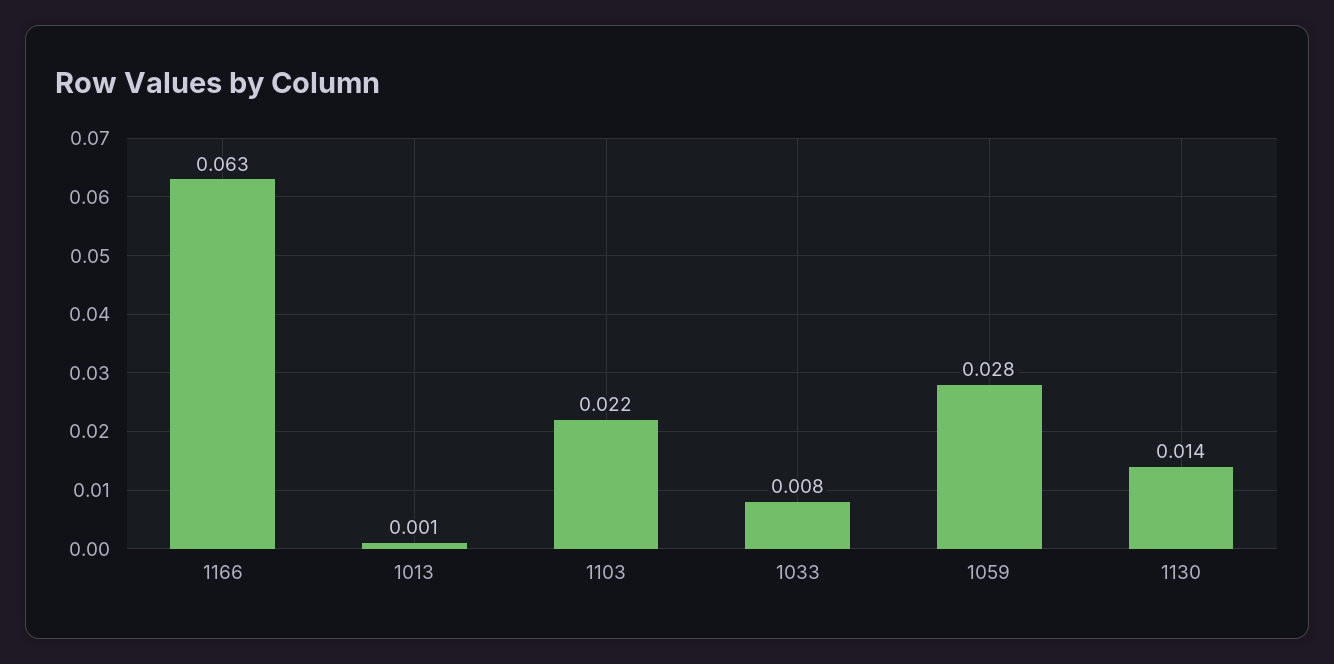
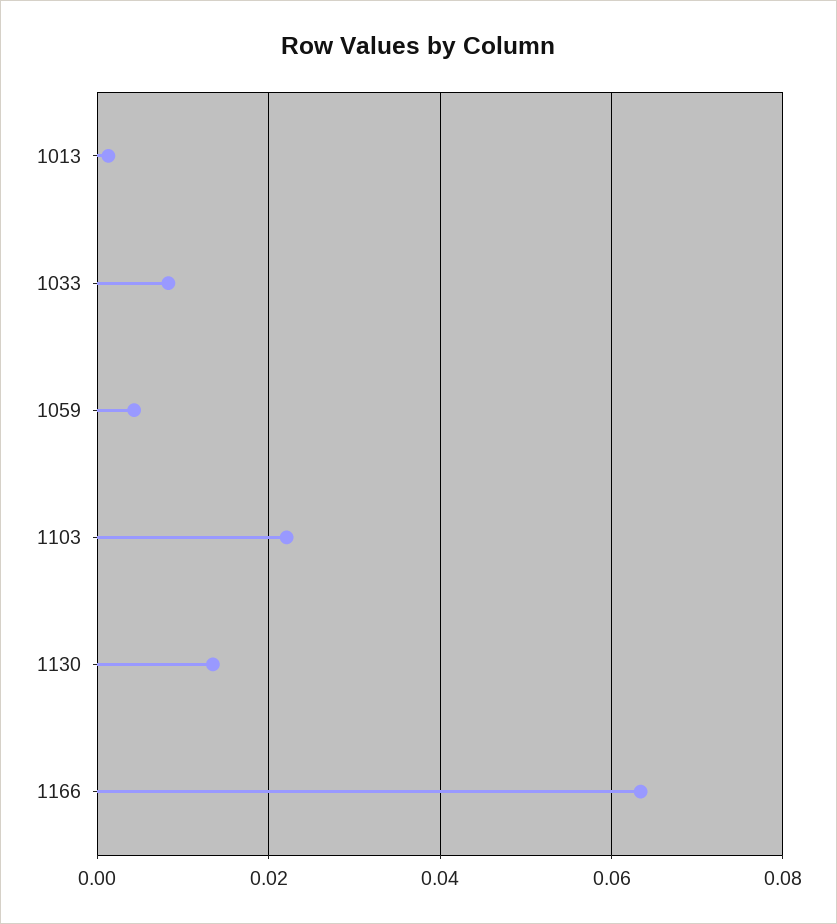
  {
    "1166": 0.063,
    "1013": 0.001,
    "1103": 0.022,
    "1033": 0.008,
-   "1059": 0.028,
+   "1059": 0.004,
    "1130": 0.014
  }

